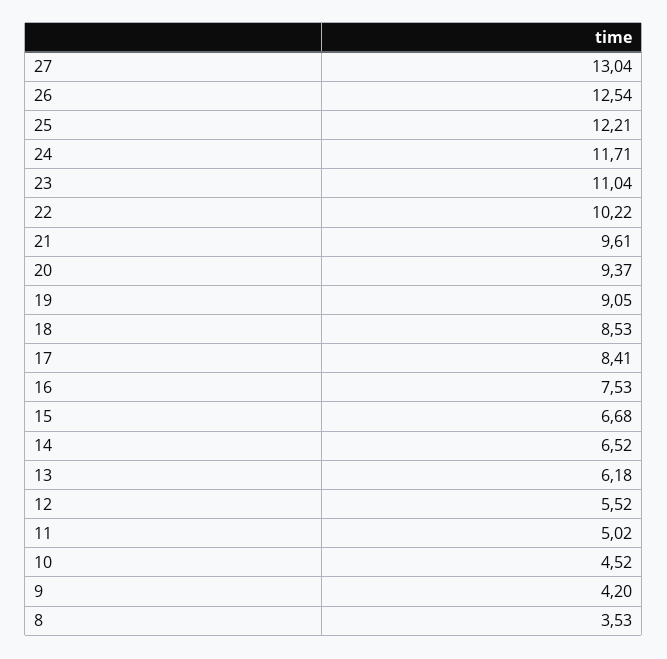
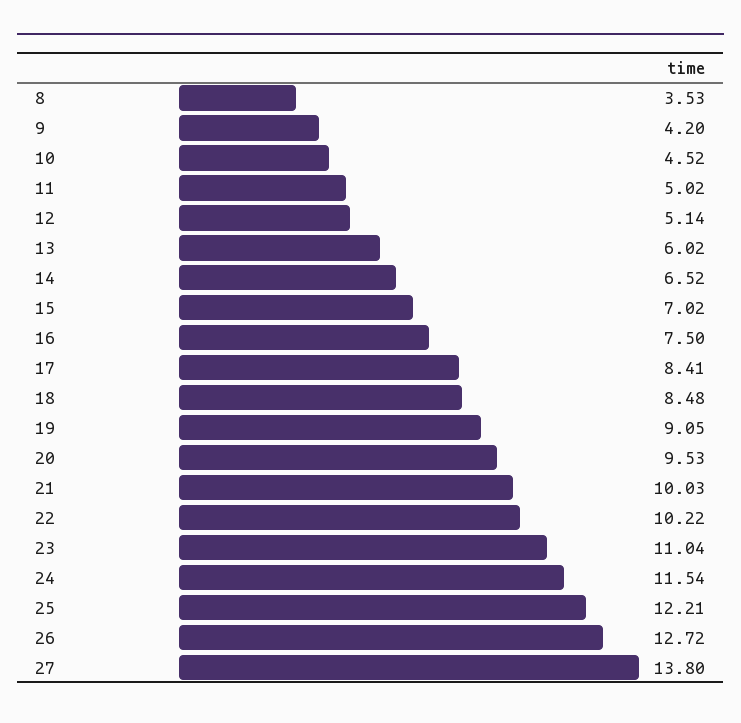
  {
-   "27": 13.04,
+   "27": 13.8,
-   "26": 12.54,
+   "26": 12.72,
    "25": 12.21,
-   "24": 11.71,
+   "24": 11.54,
    "23": 11.04,
    "22": 10.22,
-   "21": 9.61,
+   "21": 10.03,
-   "20": 9.37,
+   "20": 9.53,
    "19": 9.05,
-   "18": 8.53,
+   "18": 8.48,
    "17": 8.41,
-   "16": 7.53,
+   "16": 7.5,
-   "15": 6.68,
+   "15": 7.02,
    "14": 6.52,
-   "13": 6.18,
+   "13": 6.02,
-   "12": 5.52,
+   "12": 5.14,
    "11": 5.02,
    "10": 4.52,
    "9": 4.2,
    "8": 3.53
  }

